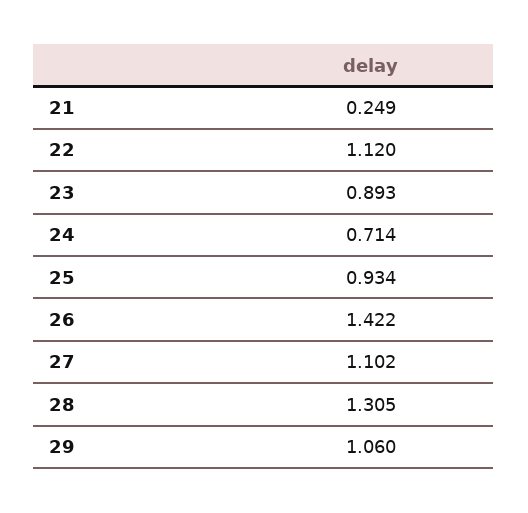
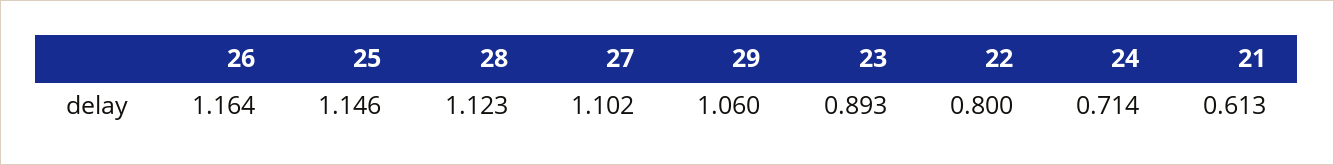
  {
-   "21": 0.249,
+   "21": 0.613,
-   "22": 1.12,
+   "22": 0.8,
    "23": 0.893,
    "24": 0.714,
-   "25": 0.934,
+   "25": 1.146,
-   "26": 1.422,
+   "26": 1.164,
    "27": 1.102,
-   "28": 1.305,
+   "28": 1.123,
    "29": 1.06
  }

